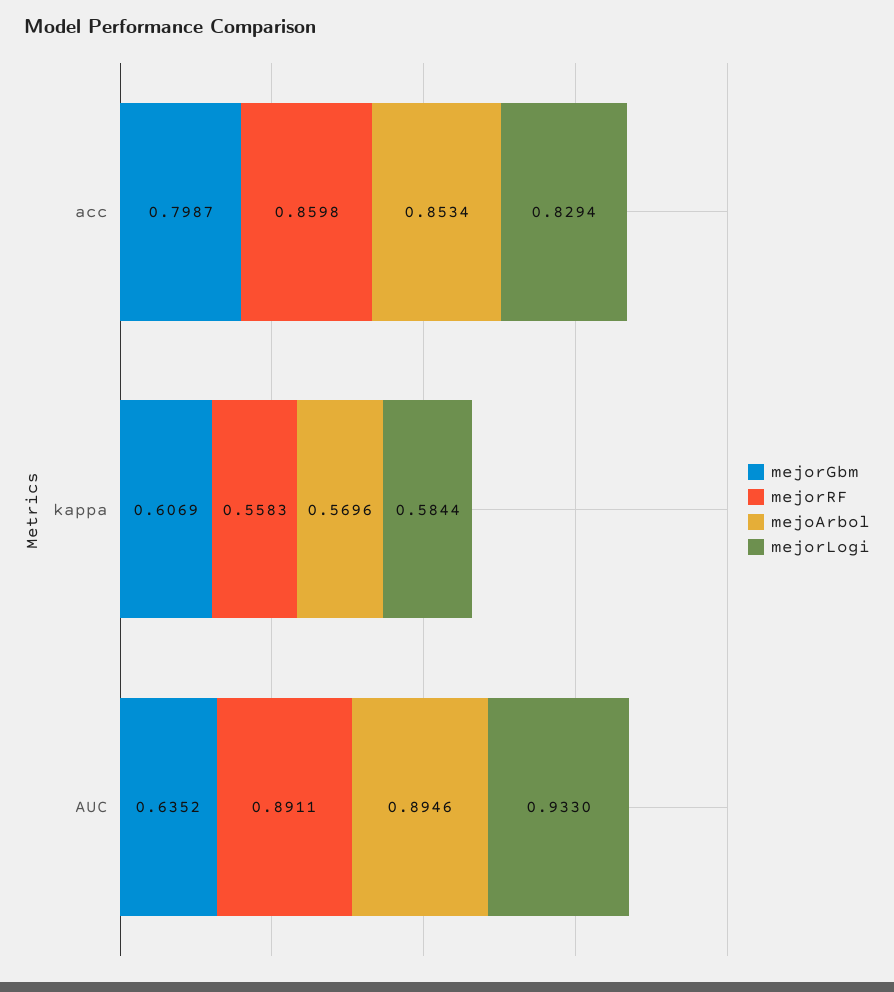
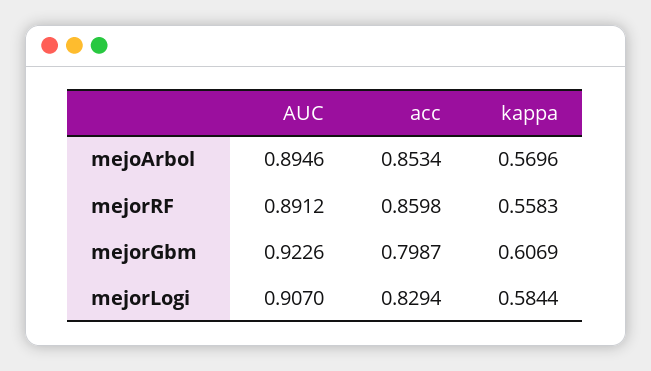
  {
    "mejorGbm": {
      "acc": 0.7987,
      "kappa": 0.6069,
-     "AUC": 0.6352
+     "AUC": 0.9226
    },
    "mejorRF": {
      "acc": 0.8598,
      "kappa": 0.5583,
-     "AUC": 0.8911
+     "AUC": 0.8912
    },
    "mejoArbol": {
      "acc": 0.8534,
      "kappa": 0.5696,
      "AUC": 0.8946
    },
    "mejorLogi": {
      "acc": 0.8294,
      "kappa": 0.5844,
-     "AUC": 0.933
+     "AUC": 0.907
    }
  }

